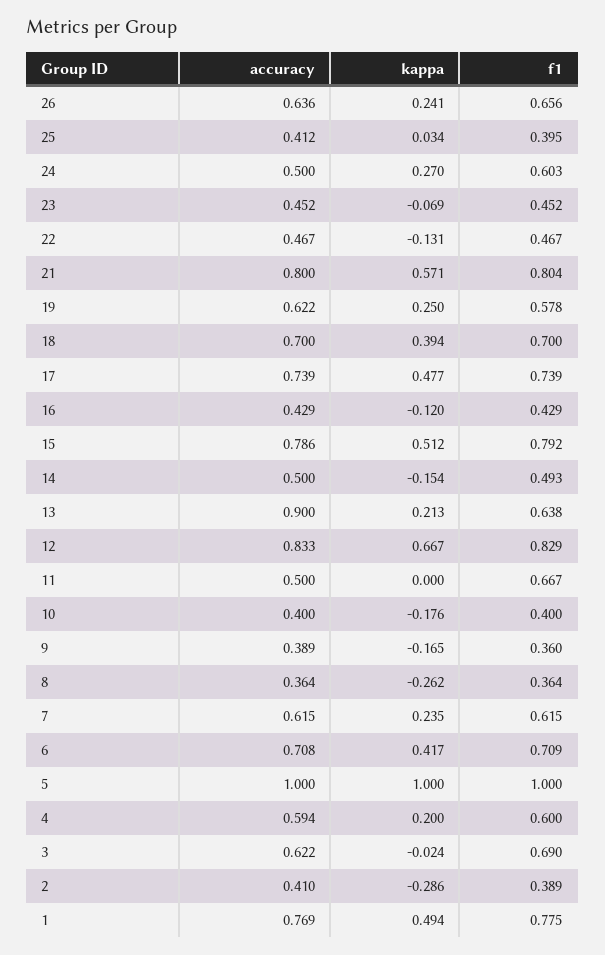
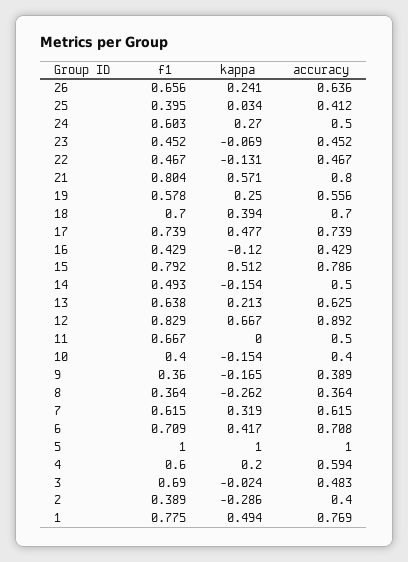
  {
    "accuracy": {
      "26": 0.636,
      "25": 0.412,
      "24": 0.5,
      "23": 0.452,
      "22": 0.467,
      "21": 0.8,
-     "19": 0.622,
+     "19": 0.556,
      "18": 0.7,
      "17": 0.739,
      "16": 0.429,
      "15": 0.786,
      "14": 0.5,
-     "13": 0.9,
+     "13": 0.625,
-     "12": 0.833,
+     "12": 0.892,
      "11": 0.5,
      "10": 0.4,
      "9": 0.389,
      "8": 0.364,
      "7": 0.615,
      "6": 0.708,
      "5": 1,
      "4": 0.594,
-     "3": 0.622,
+     "3": 0.483,
-     "2": 0.41,
+     "2": 0.4,
      "1": 0.769
    },
    "kappa": {
      "26": 0.241,
      "25": 0.034,
      "24": 0.27,
      "23": -0.069,
      "22": -0.131,
      "21": 0.571,
      "19": 0.25,
      "18": 0.394,
      "17": 0.477,
      "16": -0.12,
      "15": 0.512,
      "14": -0.154,
      "13": 0.213,
      "12": 0.667,
      "11": 0,
-     "10": -0.176,
+     "10": -0.154,
      "9": -0.165,
      "8": -0.262,
-     "7": 0.235,
+     "7": 0.319,
      "6": 0.417,
      "5": 1,
      "4": 0.2,
      "3": -0.024,
      "2": -0.286,
      "1": 0.494
    },
    "f1": {
      "26": 0.656,
      "25": 0.395,
      "24": 0.603,
      "23": 0.452,
      "22": 0.467,
      "21": 0.804,
      "19": 0.578,
      "18": 0.7,
      "17": 0.739,
      "16": 0.429,
      "15": 0.792,
      "14": 0.493,
      "13": 0.638,
      "12": 0.829,
      "11": 0.667,
      "10": 0.4,
      "9": 0.36,
      "8": 0.364,
      "7": 0.615,
      "6": 0.709,
      "5": 1,
      "4": 0.6,
      "3": 0.69,
      "2": 0.389,
      "1": 0.775
    }
  }

